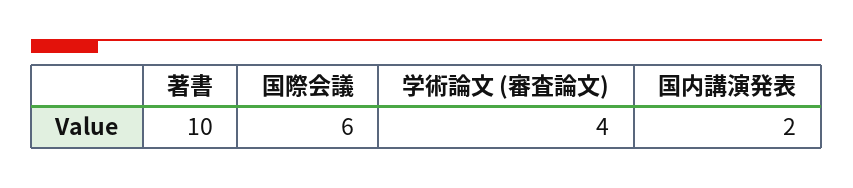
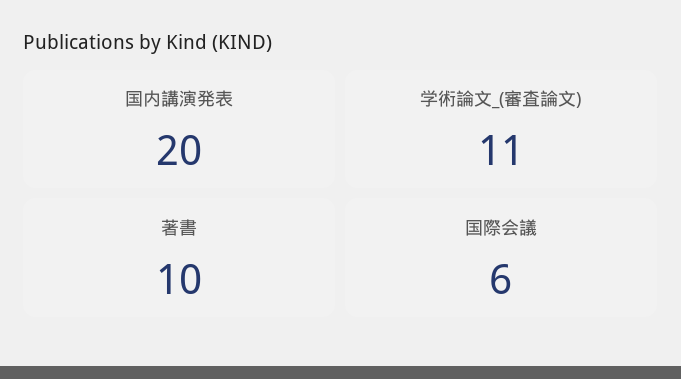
  {
    "著書": 10,
    "国際会議": 6,
-   "学術論文 (審査論文)": 4,
+   "学術論文 (審査論文)": 11,
-   "国内講演発表": 2
+   "国内講演発表": 20
  }

